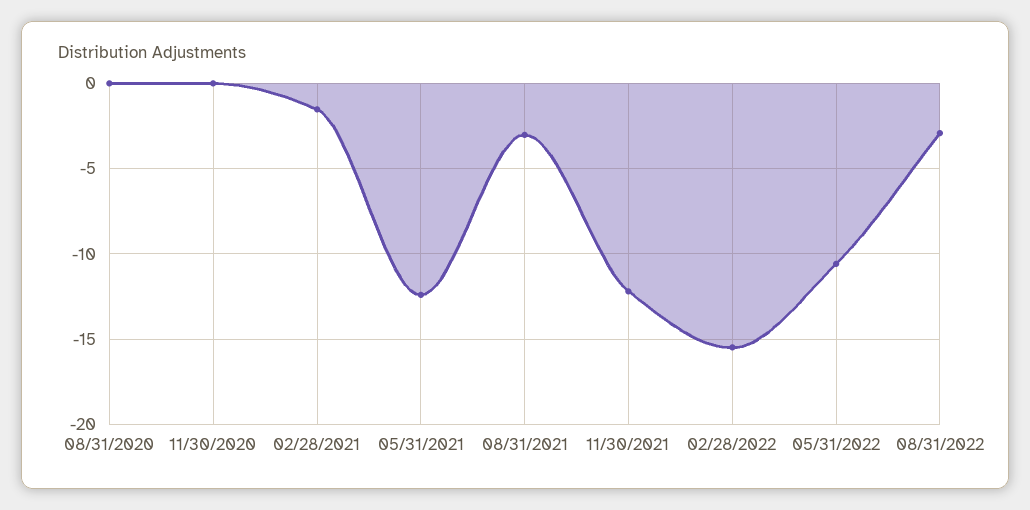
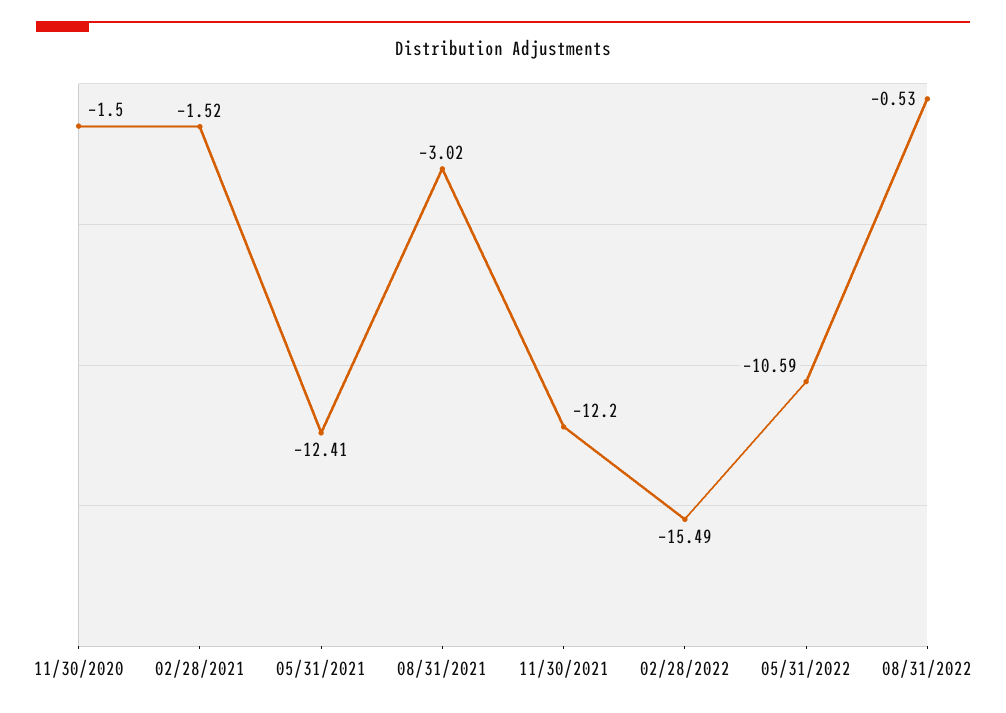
  {
-   "08/31/2020": 0,
-   "11/30/2020": 0,
+   "11/30/2020": -1.5,
    "02/28/2021": -1.52,
    "05/31/2021": -12.41,
    "08/31/2021": -3.02,
    "11/30/2021": -12.2,
    "02/28/2022": -15.49,
    "05/31/2022": -10.59,
-   "08/31/2022": -3
+   "08/31/2022": -0.53
  }

